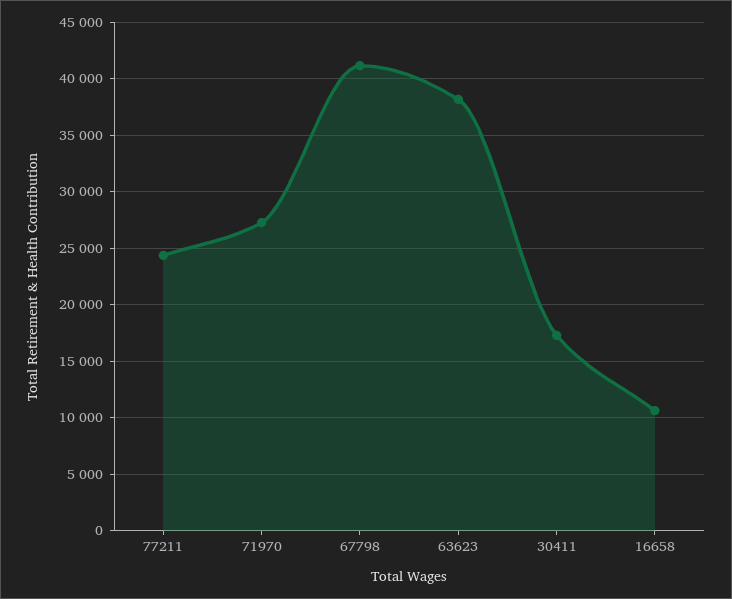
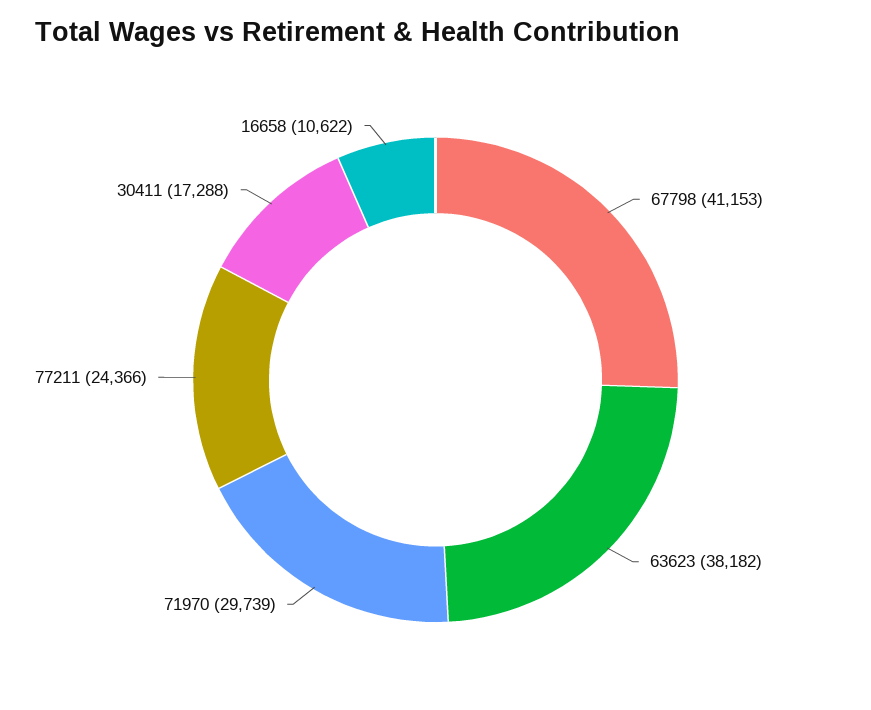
  {
    "77211": 24366,
-   "71970": 27000,
+   "71970": 29739,
    "67798": 41153,
    "63623": 38182,
    "30411": 17288,
    "16658": 10622
  }

